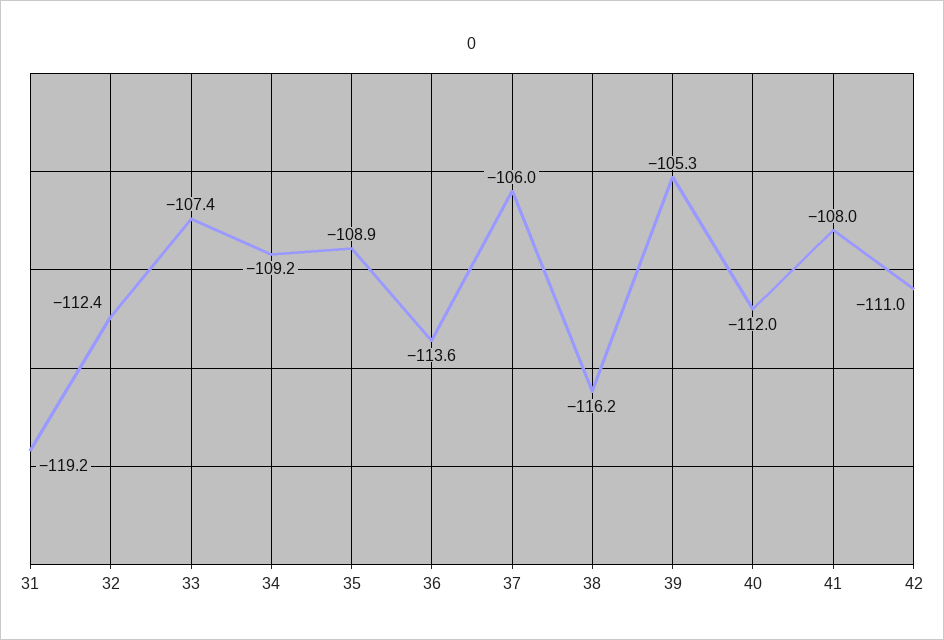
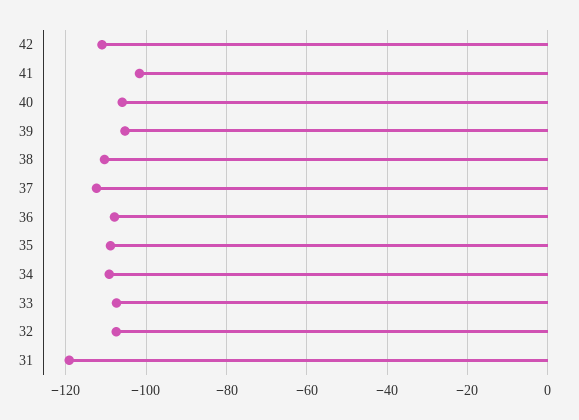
  {
    "31": -119.2,
-   "32": -112.4,
+   "32": -108,
    "33": -107.4,
    "34": -109.2,
    "35": -108.9,
-   "36": -113.6,
+   "36": -108,
-   "37": -106,
+   "37": -112,
-   "38": -116.2,
+   "38": -110,
    "39": -105.3,
-   "40": -112,
+   "40": -106,
-   "41": -108,
+   "41": -102,
    "42": -111
  }

